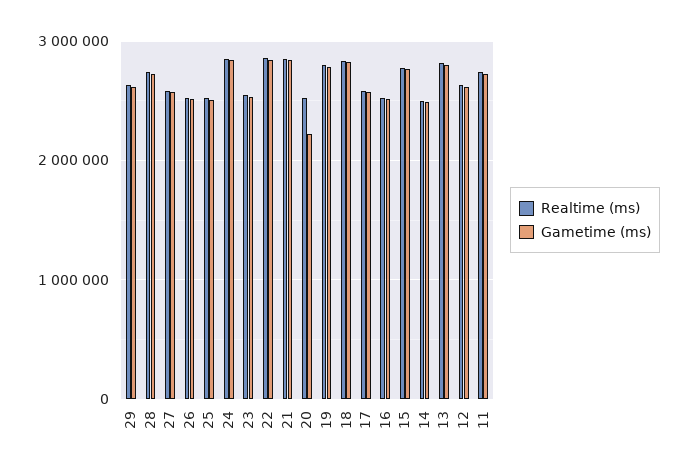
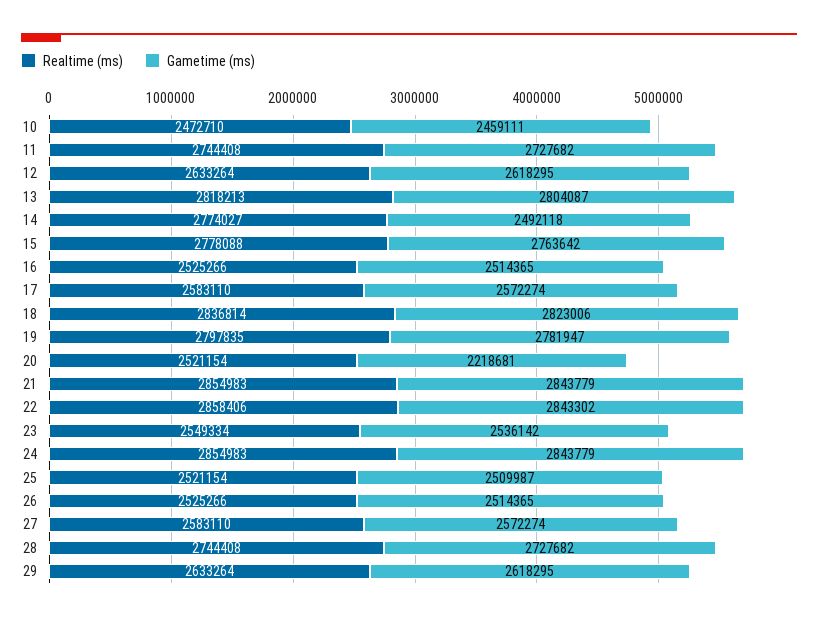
  {
    "Realtime (ms)": {
      "29": 2633264,
      "28": 2744408,
      "27": 2583110,
      "26": 2525266,
      "25": 2521154,
      "24": 2854983,
      "23": 2549334,
      "22": 2858406,
      "21": 2854983,
      "20": 2521154,
      "19": 2797835,
      "18": 2836814,
      "17": 2583110,
      "16": 2525266,
      "15": 2778088,
-     "14": 2500000,
+     "14": 2774027,
      "13": 2818213,
      "12": 2633264,
-     "11": 2744408
+     "11": 2744408,
+     "10": 2472710
    },
    "Gametime (ms)": {
      "29": 2618295,
      "28": 2727682,
      "27": 2572274,
      "26": 2514365,
      "25": 2509987,
      "24": 2843779,
      "23": 2536142,
      "22": 2843302,
      "21": 2843779,
      "20": 2218681,
      "19": 2781947,
      "18": 2823006,
      "17": 2572274,
      "16": 2514365,
      "15": 2763642,
      "14": 2492118,
      "13": 2804087,
      "12": 2618295,
-     "11": 2727682
+     "11": 2727682,
+     "10": 2459111
    }
  }

